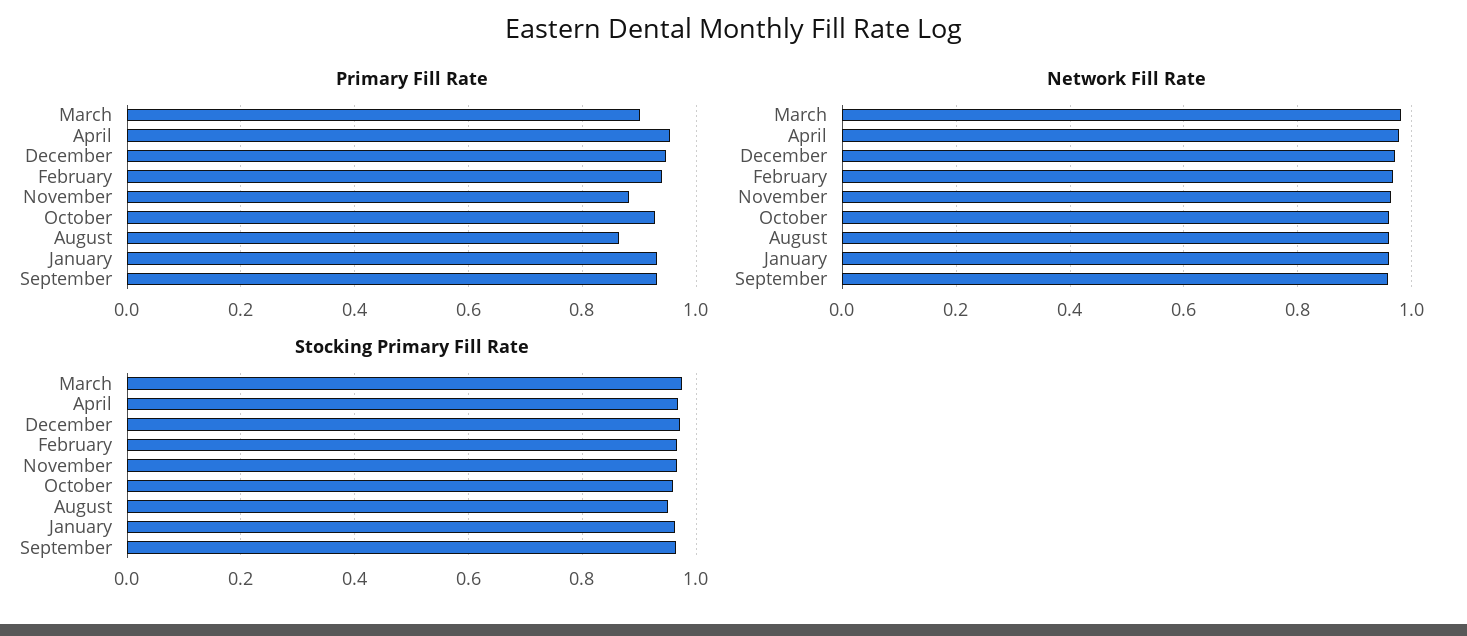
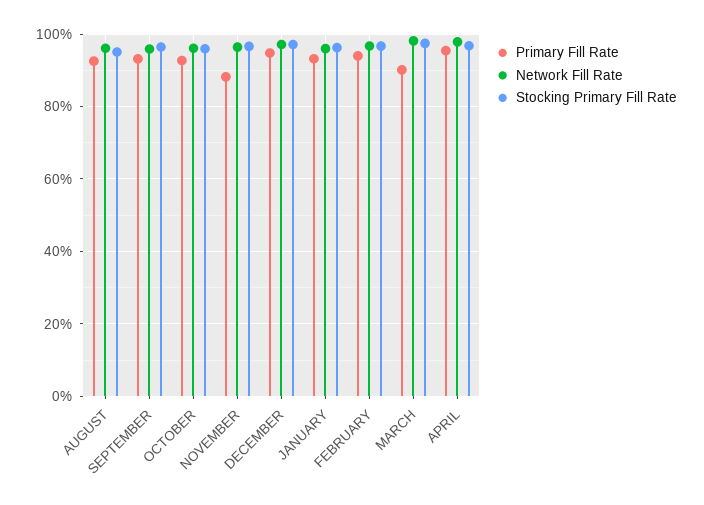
  {
    "Primary Fill Rate": {
      "March": 0.9,
      "April": 0.96,
      "December": 0.94,
      "February": 0.94,
      "November": 0.88,
      "October": 0.92,
-     "August": 0.86,
+     "August": 0.92,
      "January": 0.94,
      "September": 0.94
    },
    "Network Fill Rate": {
      "March": 0.98,
      "April": 0.98,
      "December": 0.98,
      "February": 0.96,
      "November": 0.96,
      "October": 0.96,
      "August": 0.96,
      "January": 0.96,
      "September": 0.96
    },
    "Stocking Primary Fill Rate": {
      "March": 0.98,
      "April": 0.96,
      "December": 0.98,
      "February": 0.96,
      "November": 0.96,
      "October": 0.96,
      "August": 0.96,
      "January": 0.96,
      "September": 0.96
    }
  }

